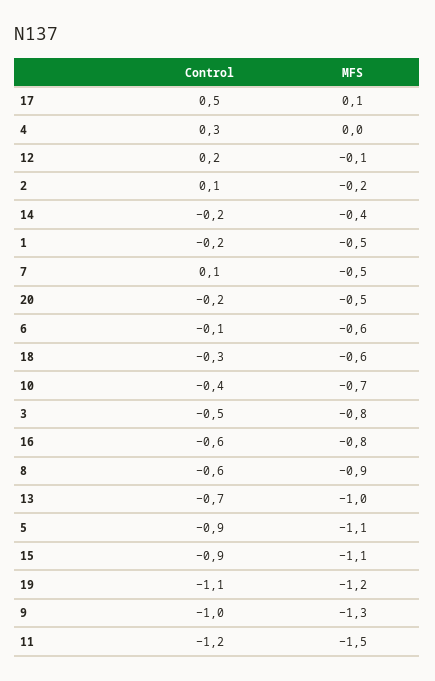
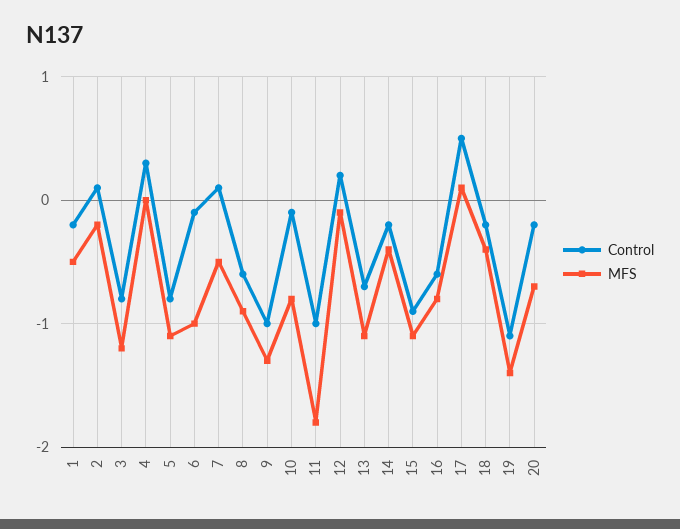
  {
    "Control": {
      "17": 0.5,
      "4": 0.3,
      "12": 0.2,
      "2": 0.1,
      "14": -0.2,
      "1": -0.2,
      "7": 0.1,
      "20": -0.2,
      "6": -0.1,
-     "18": -0.3,
+     "18": -0.2,
-     "10": -0.4,
+     "10": -0.1,
-     "3": -0.5,
+     "3": -0.8,
      "16": -0.6,
      "8": -0.6,
      "13": -0.7,
-     "5": -0.9,
+     "5": -0.8,
      "15": -0.9,
      "19": -1.1,
      "9": -1,
-     "11": -1.2
+     "11": -1
    },
    "MFS": {
      "17": 0.1,
      "4": 0,
      "12": -0.1,
      "2": -0.2,
      "14": -0.4,
      "1": -0.5,
      "7": -0.5,
-     "20": -0.5,
+     "20": -0.7,
-     "6": -0.6,
+     "6": -1,
-     "18": -0.6,
+     "18": -0.4,
-     "10": -0.7,
+     "10": -0.8,
-     "3": -0.8,
+     "3": -1.2,
      "16": -0.8,
      "8": -0.9,
-     "13": -1,
+     "13": -1.1,
      "5": -1.1,
      "15": -1.1,
-     "19": -1.2,
+     "19": -1.4,
      "9": -1.3,
-     "11": -1.5
+     "11": -1.8
    }
  }

